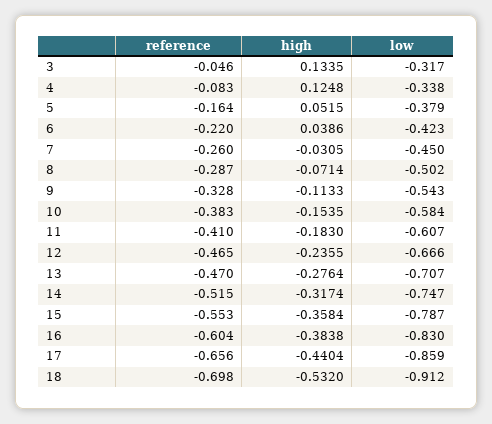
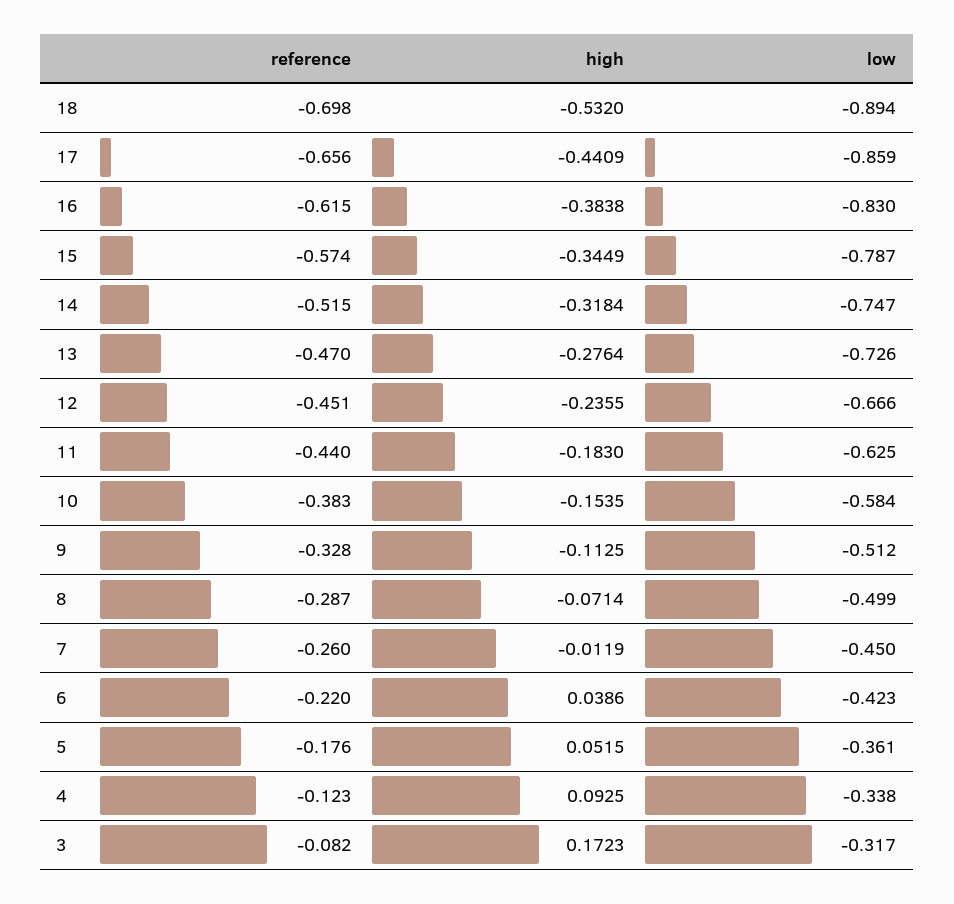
  {
    "reference": {
-     "3": -0.046,
+     "3": -0.082,
-     "4": -0.083,
+     "4": -0.123,
-     "5": -0.164,
+     "5": -0.176,
      "6": -0.22,
      "7": -0.26,
      "8": -0.287,
      "9": -0.328,
      "10": -0.383,
-     "11": -0.41,
+     "11": -0.44,
-     "12": -0.465,
+     "12": -0.451,
      "13": -0.47,
      "14": -0.515,
-     "15": -0.553,
+     "15": -0.574,
-     "16": -0.604,
+     "16": -0.615,
      "17": -0.656,
      "18": -0.698
    },
    "high": {
-     "3": 0.1335,
+     "3": 0.1723,
-     "4": 0.1248,
+     "4": 0.0925,
      "5": 0.0515,
      "6": 0.0386,
-     "7": -0.0305,
+     "7": -0.0119,
      "8": -0.0714,
-     "9": -0.1133,
+     "9": -0.1125,
      "10": -0.1535,
      "11": -0.183,
      "12": -0.2355,
      "13": -0.2764,
-     "14": -0.3174,
+     "14": -0.3184,
-     "15": -0.3584,
+     "15": -0.3449,
      "16": -0.3838,
-     "17": -0.4404,
+     "17": -0.4409,
      "18": -0.532
    },
    "low": {
      "3": -0.317,
      "4": -0.338,
-     "5": -0.379,
+     "5": -0.361,
      "6": -0.423,
      "7": -0.45,
-     "8": -0.502,
+     "8": -0.499,
-     "9": -0.543,
+     "9": -0.512,
      "10": -0.584,
-     "11": -0.607,
+     "11": -0.625,
      "12": -0.666,
-     "13": -0.707,
+     "13": -0.726,
      "14": -0.747,
      "15": -0.787,
      "16": -0.83,
      "17": -0.859,
-     "18": -0.912
+     "18": -0.894
    }
  }

